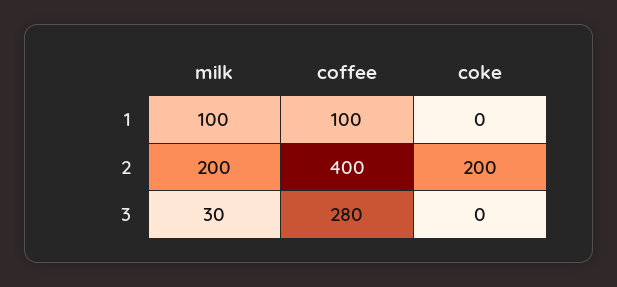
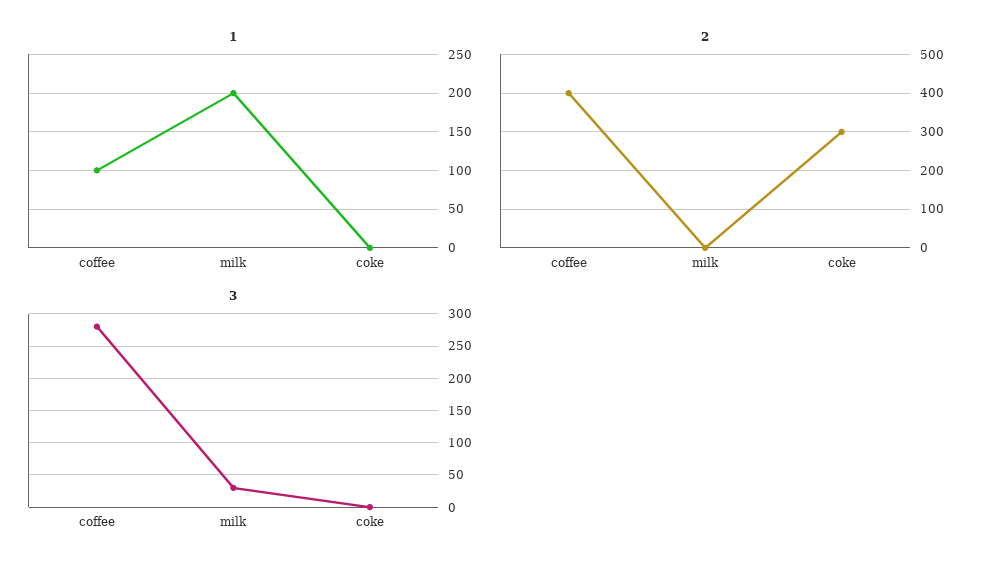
  {
    "1": {
-     "milk": 100,
+     "milk": 200,
      "coffee": 100,
      "coke": 0
    },
    "2": {
-     "milk": 200,
+     "milk": 0,
      "coffee": 400,
-     "coke": 200
+     "coke": 300
    },
    "3": {
      "milk": 30,
      "coffee": 280,
      "coke": 0
    }
  }

